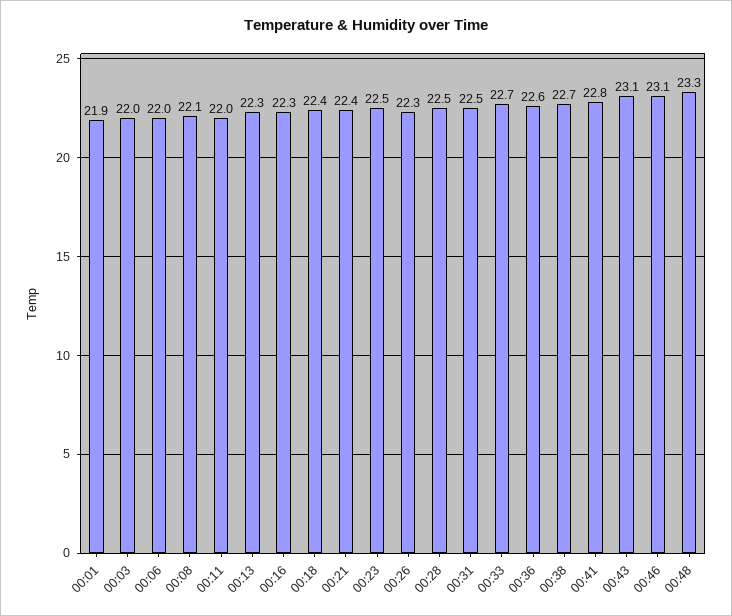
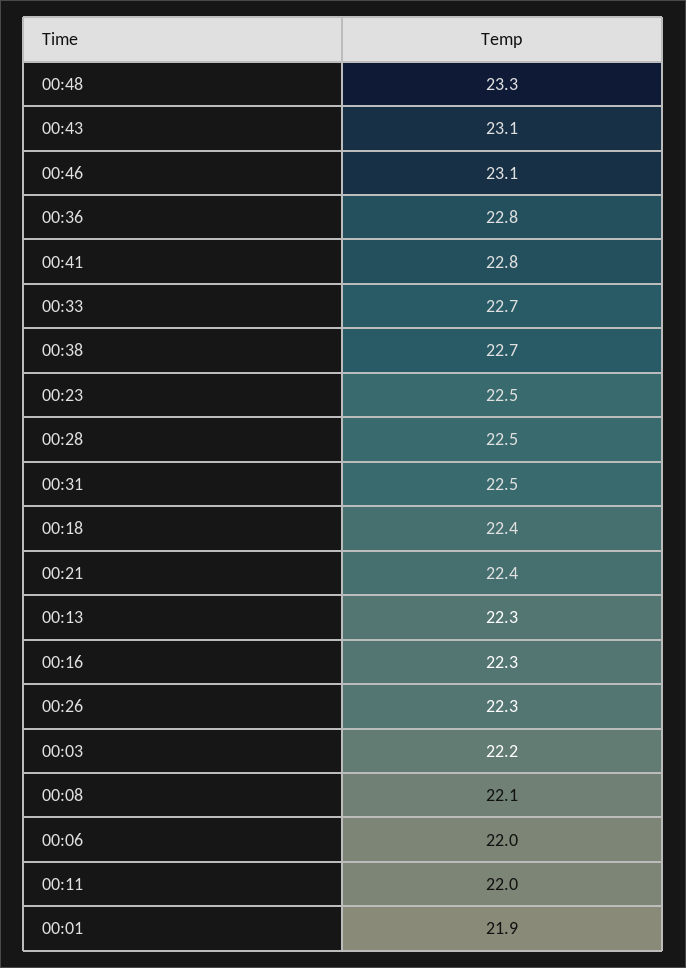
  {
    "00:01": 21.9,
-   "00:03": 22,
+   "00:03": 22.2,
    "00:06": 22,
    "00:08": 22.1,
    "00:11": 22,
    "00:13": 22.3,
    "00:16": 22.3,
    "00:18": 22.4,
    "00:21": 22.4,
    "00:23": 22.5,
    "00:26": 22.3,
    "00:28": 22.5,
    "00:31": 22.5,
    "00:33": 22.7,
-   "00:36": 22.6,
+   "00:36": 22.8,
    "00:38": 22.7,
    "00:41": 22.8,
    "00:43": 23.1,
    "00:46": 23.1,
    "00:48": 23.3
  }

